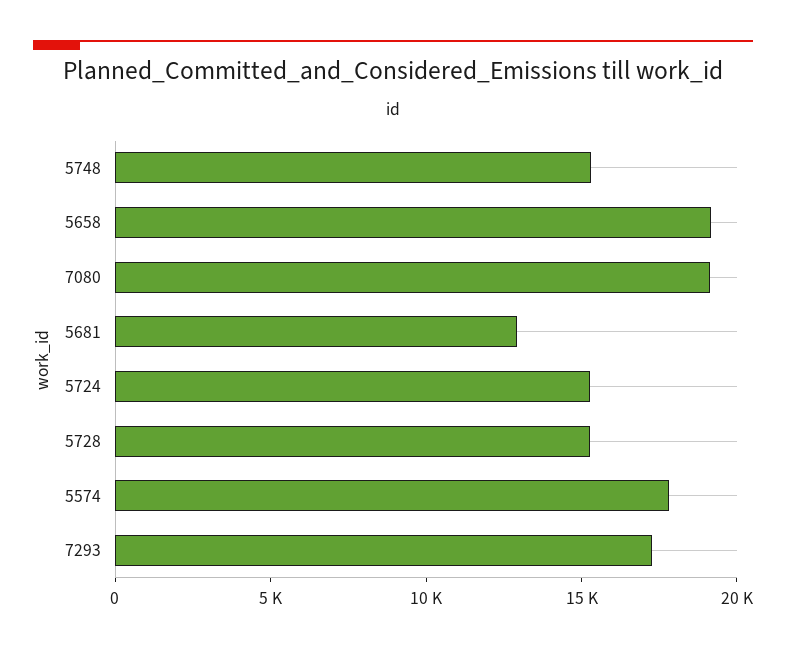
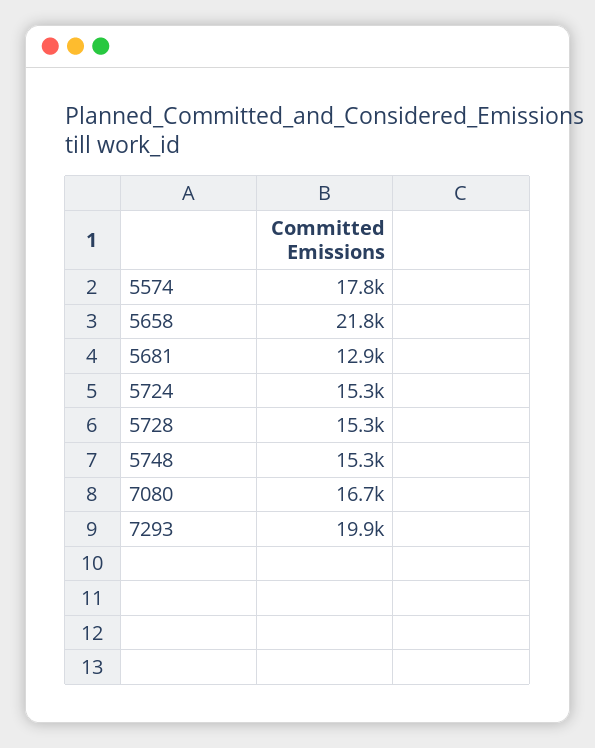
  {
    "5748": 15300,
-   "5658": 19000,
+   "5658": 21800,
-   "7080": 19000,
+   "7080": 16700,
    "5681": 12900,
    "5724": 15300,
    "5728": 15300,
    "5574": 17800,
-   "7293": 17000
+   "7293": 19900
  }

